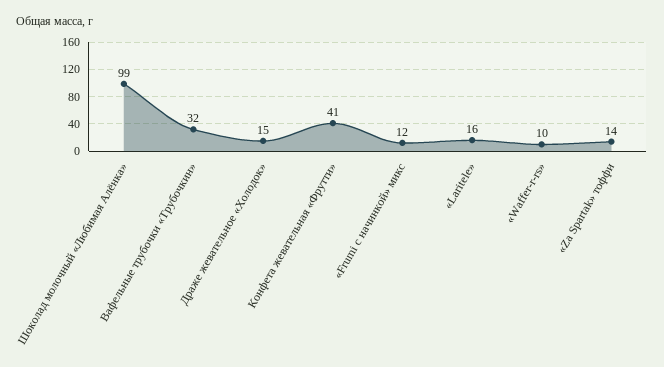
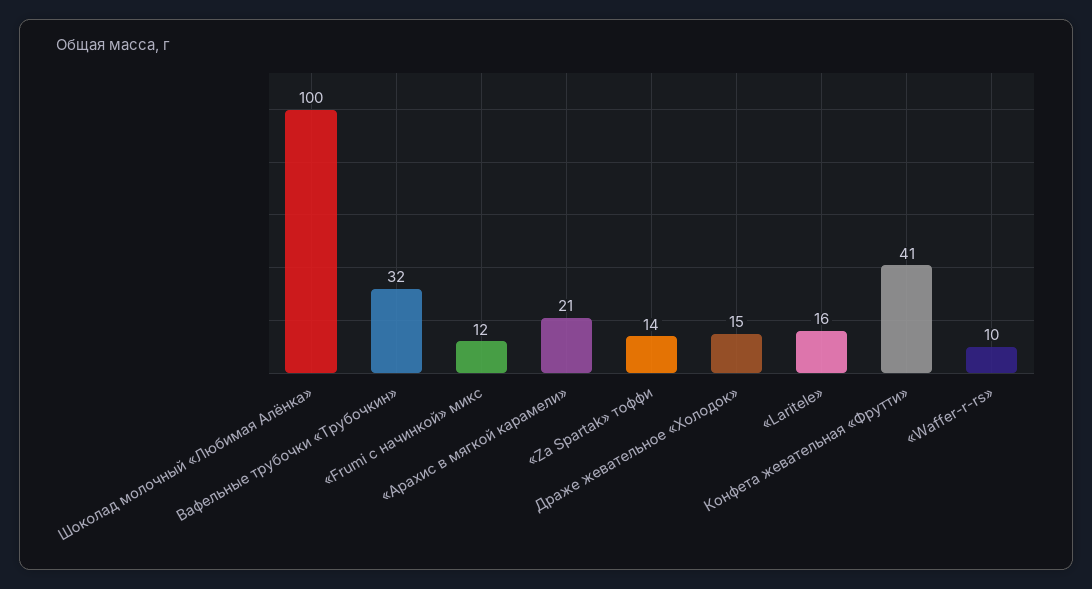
  {
-   "Шоколад молочный «Любимая Алёнка»": 99,
+   "Шоколад молочный «Любимая Алёнка»": 100,
    "Вафельные трубочки «Трубочкин»": 32,
    "Драже жевательное «Холодок»": 15,
    "Конфета жевательная «Фрутти»": 41,
    "«Frumi с начинкой» микс": 12,
    "«Laritele»": 16,
    "«Waffer-r-rs»": 10,
-   "«Za Spartak» тоффи": 14
+   "«Za Spartak» тоффи": 14,
+   "«Арахис в мягкой карамели»": 21
  }

